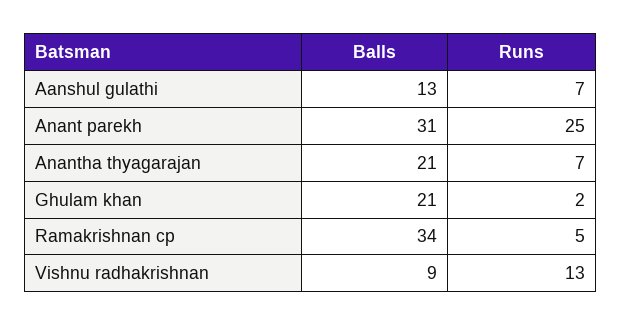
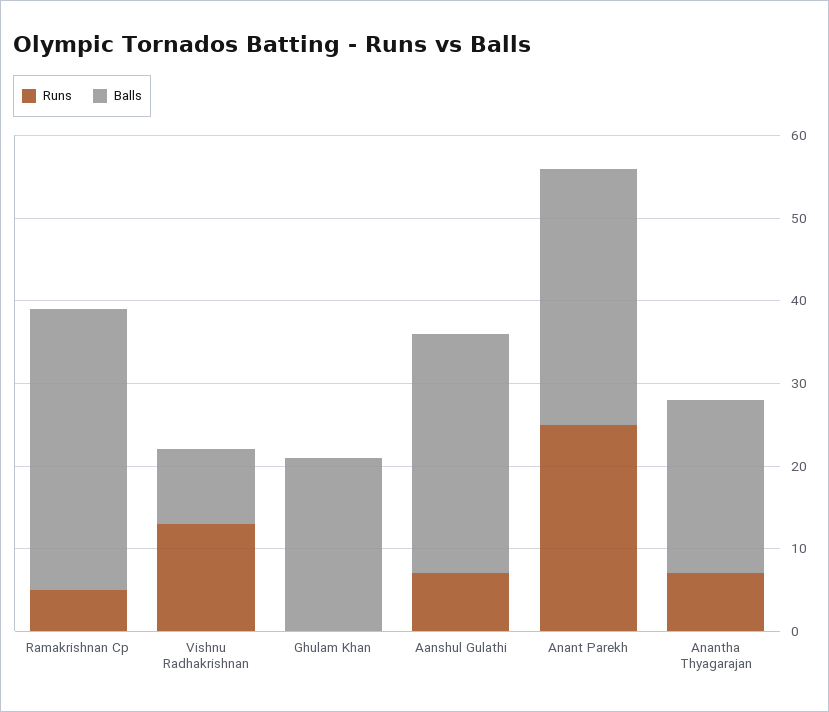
  {
    "Balls": {
-     "Aanshul gulathi": 13,
+     "Aanshul gulathi": 29,
      "Anant parekh": 31,
      "Anantha thyagarajan": 21,
      "Ghulam khan": 21,
      "Ramakrishnan cp": 34,
      "Vishnu radhakrishnan": 9
    },
    "Runs": {
      "Aanshul gulathi": 7,
      "Anant parekh": 25,
      "Anantha thyagarajan": 7,
-     "Ghulam khan": 2,
+     "Ghulam khan": 0,
      "Ramakrishnan cp": 5,
      "Vishnu radhakrishnan": 13
    }
  }

